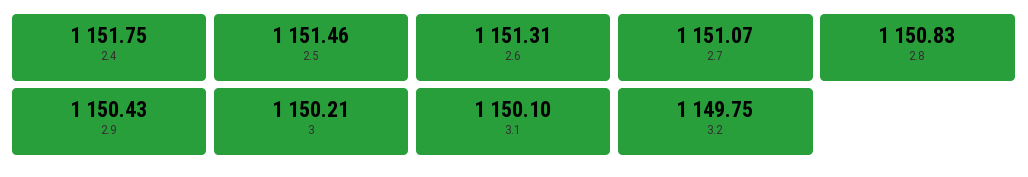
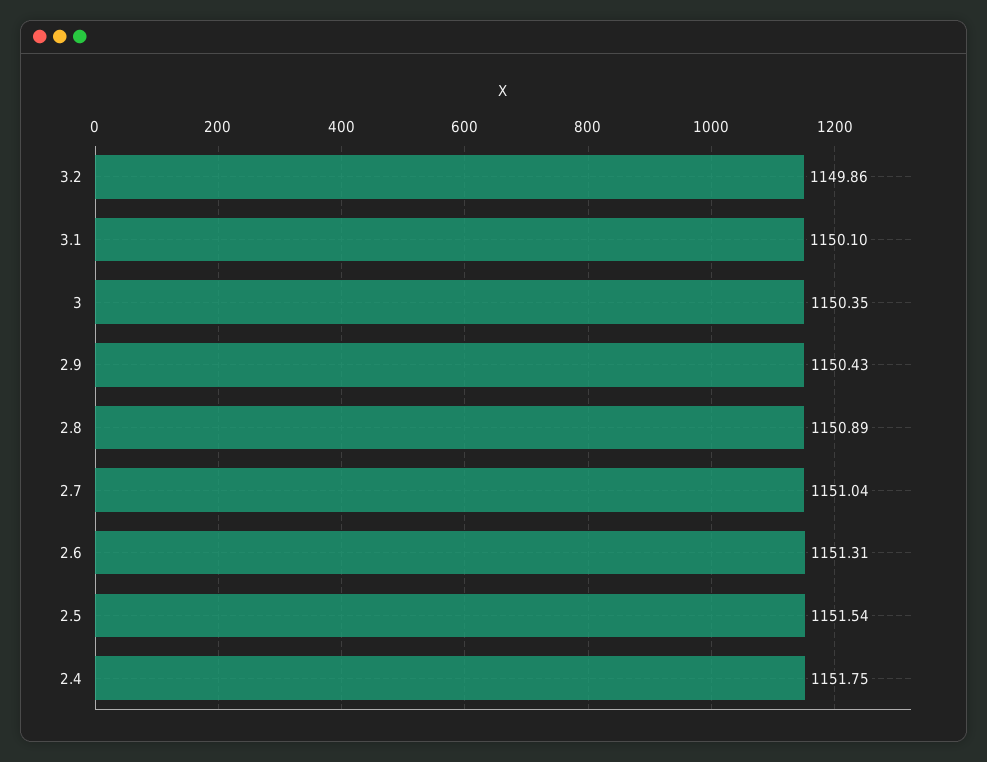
  {
    "2.4": 1151.75,
-   "2.5": 1151.46,
+   "2.5": 1151.54,
    "2.6": 1151.31,
-   "2.7": 1151.07,
+   "2.7": 1151.04,
-   "2.8": 1150.83,
+   "2.8": 1150.89,
    "2.9": 1150.43,
-   "3": 1150.21,
+   "3": 1150.35,
    "3.1": 1150.1,
-   "3.2": 1149.75
+   "3.2": 1149.86
  }

